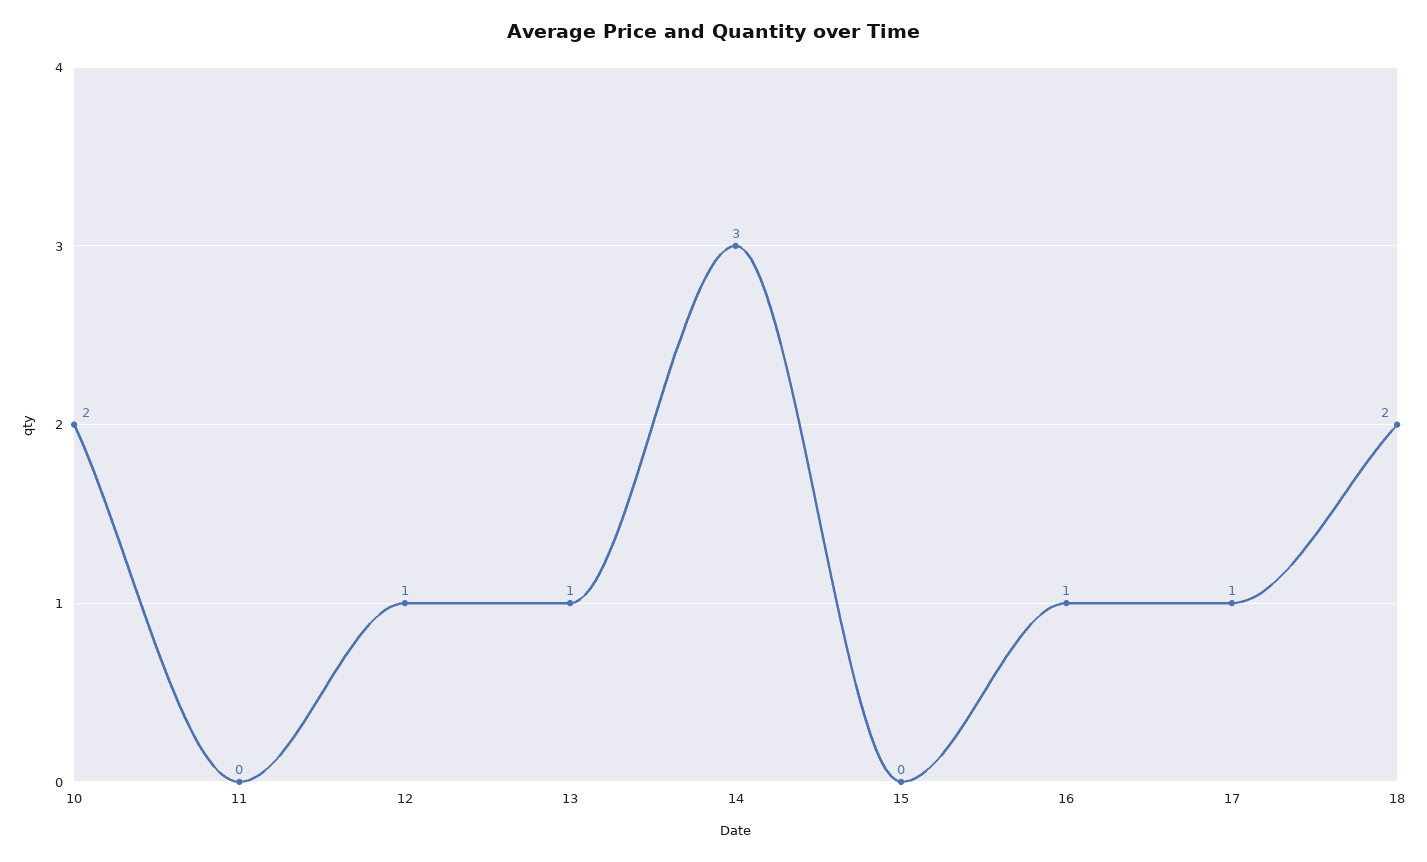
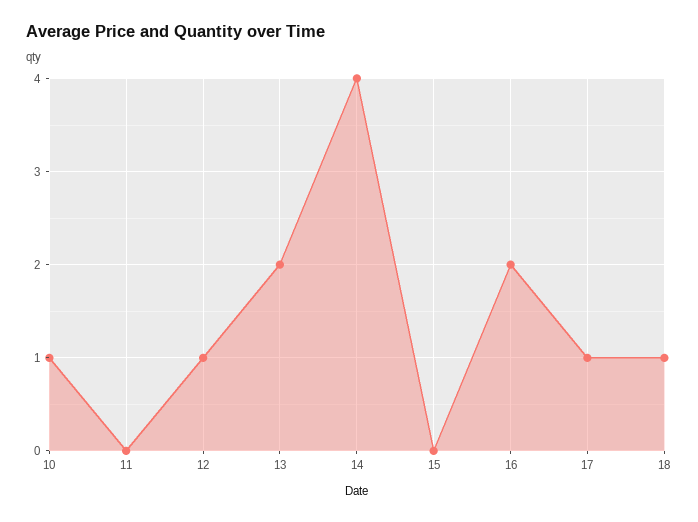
  {
-   "10": 2,
+   "10": 1,
    "11": 0,
    "12": 1,
-   "13": 1,
+   "13": 2,
-   "14": 3,
+   "14": 4,
    "15": 0,
-   "16": 1,
+   "16": 2,
    "17": 1,
-   "18": 2
+   "18": 1
  }

